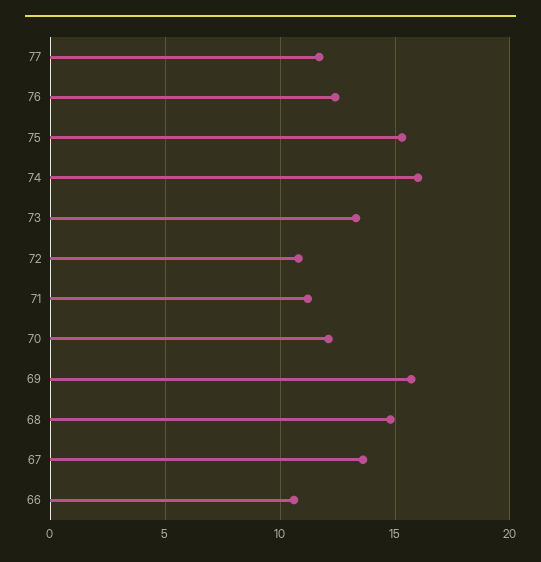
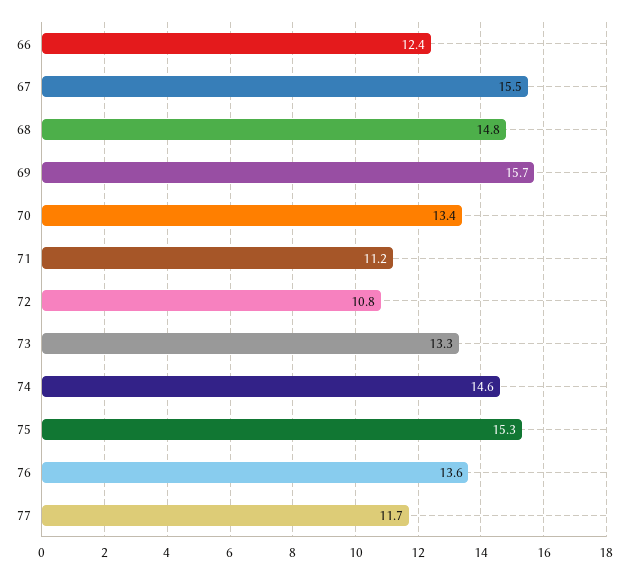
  {
    "77": 11.7,
-   "76": 12.5,
+   "76": 13.6,
    "75": 15.3,
-   "74": 16,
+   "74": 14.6,
    "73": 13.3,
    "72": 10.8,
    "71": 11.2,
-   "70": 12,
+   "70": 13.4,
    "69": 15.7,
    "68": 14.8,
-   "67": 13.5,
+   "67": 15.5,
-   "66": 10.5
+   "66": 12.4
  }

